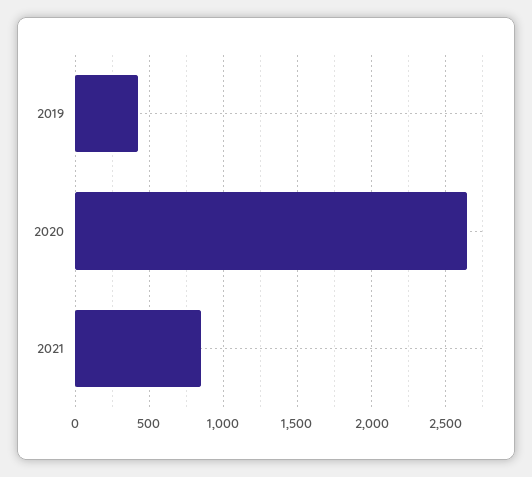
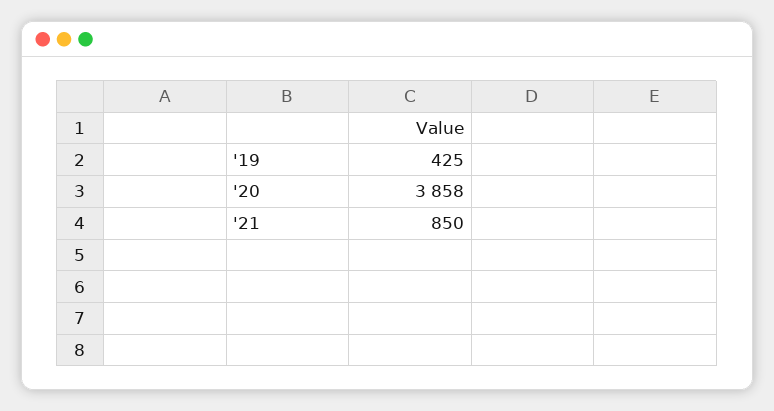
  {
    "2019": 425,
-   "2020": 2650,
+   "2020": 3858,
    "2021": 850
  }

